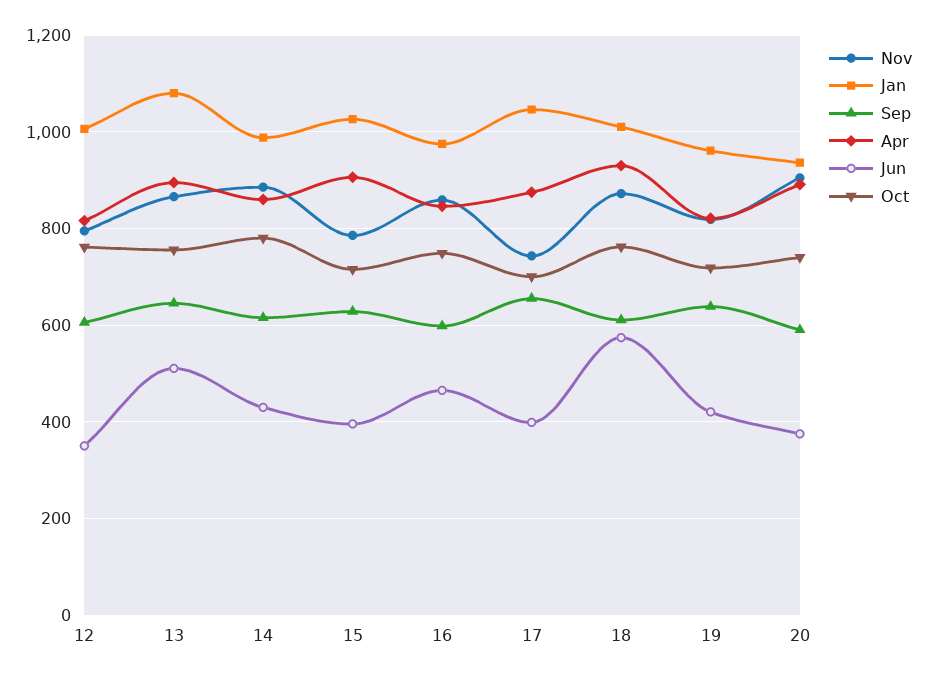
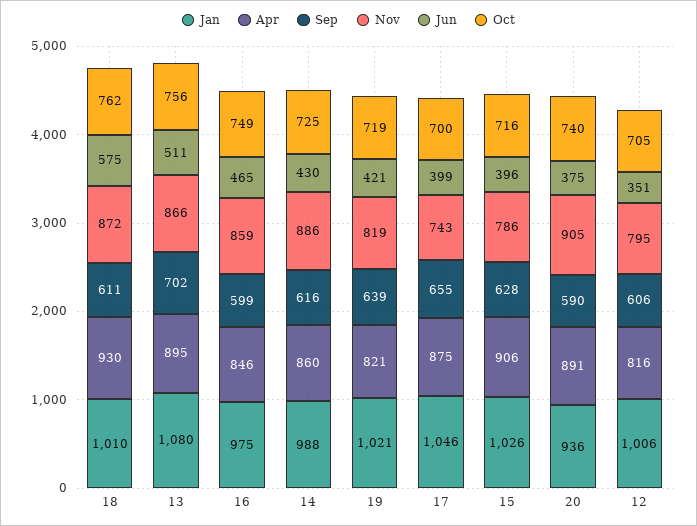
  {
    "Nov": {
      "12": 795,
      "13": 866,
      "14": 886,
      "15": 786,
      "16": 859,
      "17": 743,
      "18": 872,
      "19": 819,
      "20": 905
    },
    "Jan": {
      "12": 1006,
      "13": 1080,
      "14": 988,
      "15": 1026,
      "16": 975,
      "17": 1046,
      "18": 1010,
-     "19": 960,
+     "19": 1021,
      "20": 936
    },
    "Sep": {
      "12": 606,
-     "13": 640,
+     "13": 702,
      "14": 616,
      "15": 628,
      "16": 599,
      "17": 655,
      "18": 611,
      "19": 639,
      "20": 590
    },
    "Apr": {
      "12": 816,
      "13": 895,
      "14": 860,
      "15": 906,
      "16": 846,
      "17": 875,
      "18": 930,
      "19": 821,
      "20": 891
    },
    "Jun": {
      "12": 351,
      "13": 511,
      "14": 430,
      "15": 396,
      "16": 465,
      "17": 399,
      "18": 575,
      "19": 421,
      "20": 375
    },
    "Oct": {
-     "12": 760,
+     "12": 705,
      "13": 756,
-     "14": 780,
+     "14": 725,
      "15": 716,
      "16": 749,
      "17": 700,
      "18": 762,
      "19": 719,
      "20": 740
    }
  }

